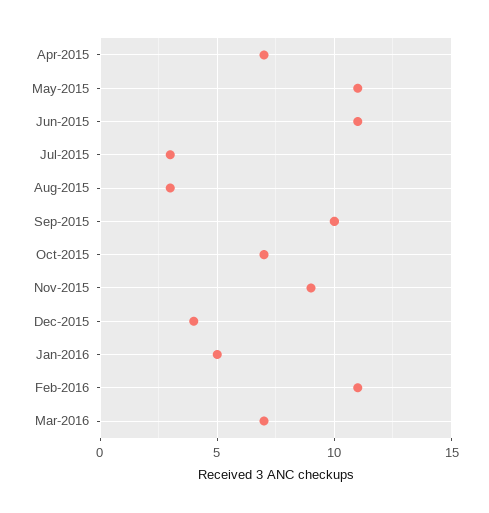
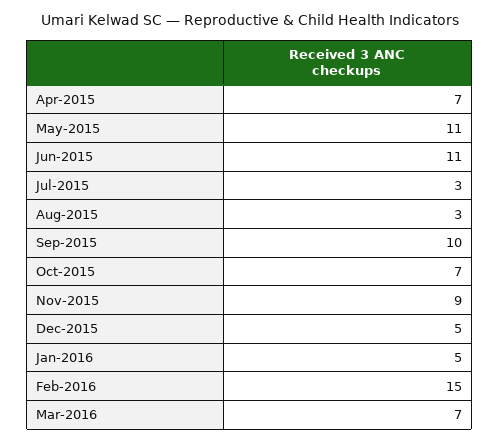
  {
    "Apr-2015": 7,
    "May-2015": 11,
    "Jun-2015": 11,
    "Jul-2015": 3,
    "Aug-2015": 3,
    "Sep-2015": 10,
    "Oct-2015": 7,
    "Nov-2015": 9,
-   "Dec-2015": 4,
+   "Dec-2015": 5,
    "Jan-2016": 5,
-   "Feb-2016": 11,
+   "Feb-2016": 15,
    "Mar-2016": 7
  }

